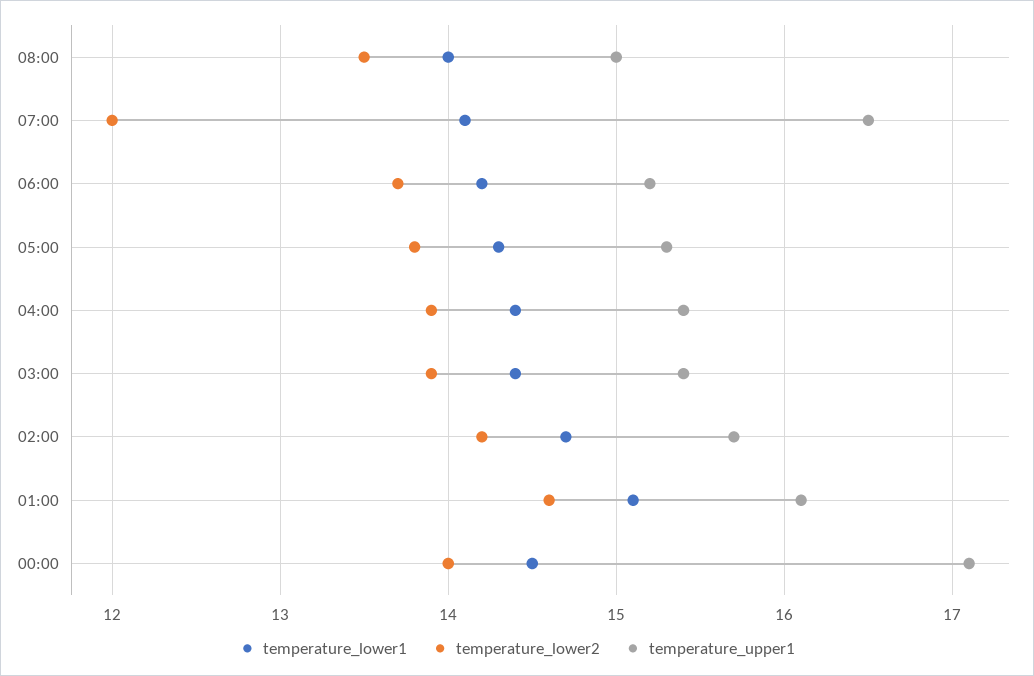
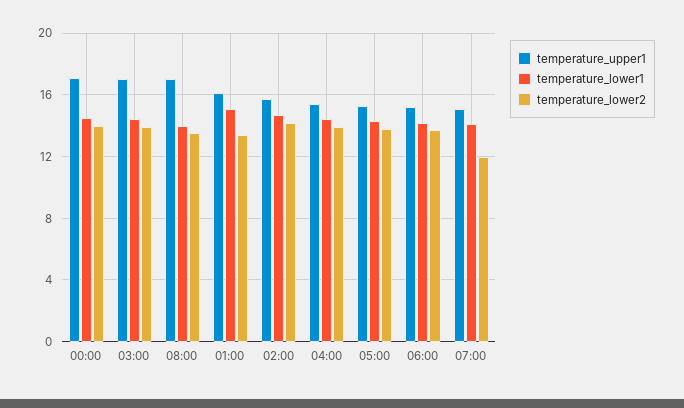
  {
    "temperature_lower1": {
      "08:00": 14,
      "07:00": 14.1,
      "06:00": 14.2,
      "05:00": 14.3,
      "04:00": 14.4,
      "03:00": 14.4,
      "02:00": 14.7,
      "01:00": 15.1,
      "00:00": 14.5
    },
    "temperature_lower2": {
      "08:00": 13.5,
      "07:00": 12,
      "06:00": 13.7,
      "05:00": 13.8,
      "04:00": 13.9,
      "03:00": 13.9,
      "02:00": 14.2,
-     "01:00": 14.6,
+     "01:00": 13.5,
      "00:00": 14
    },
    "temperature_upper1": {
-     "08:00": 15,
+     "08:00": 17,
-     "07:00": 16.5,
+     "07:00": 15,
      "06:00": 15.2,
      "05:00": 15.3,
      "04:00": 15.4,
-     "03:00": 15.4,
+     "03:00": 17,
      "02:00": 15.7,
      "01:00": 16.1,
      "00:00": 17.1
    }
  }

